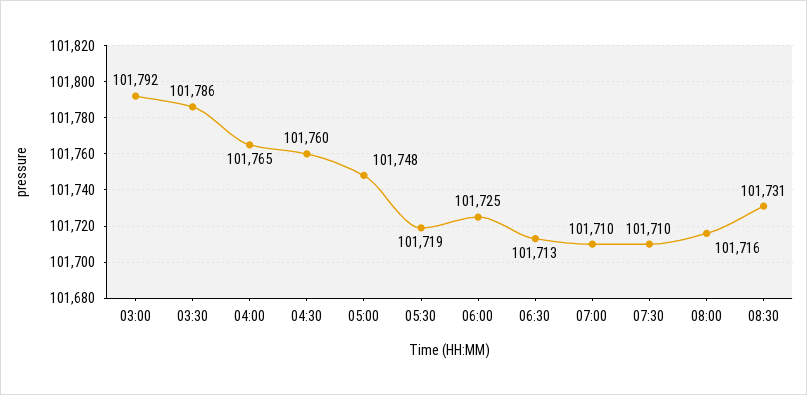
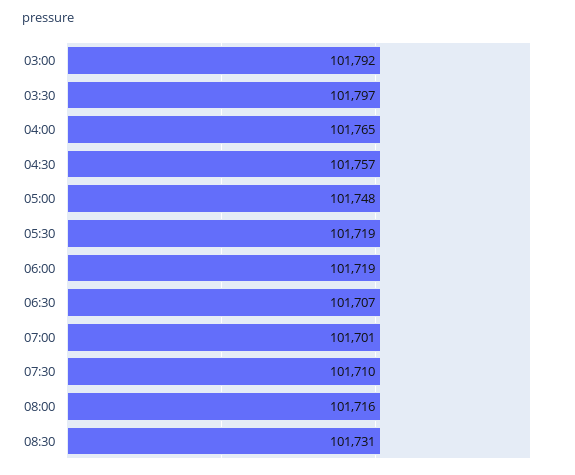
  {
    "03:00": 101792,
-   "03:30": 101786,
+   "03:30": 101797,
    "04:00": 101765,
-   "04:30": 101760,
+   "04:30": 101757,
    "05:00": 101748,
    "05:30": 101719,
-   "06:00": 101725,
+   "06:00": 101719,
-   "06:30": 101713,
+   "06:30": 101707,
-   "07:00": 101710,
+   "07:00": 101701,
    "07:30": 101710,
    "08:00": 101716,
    "08:30": 101731
  }

